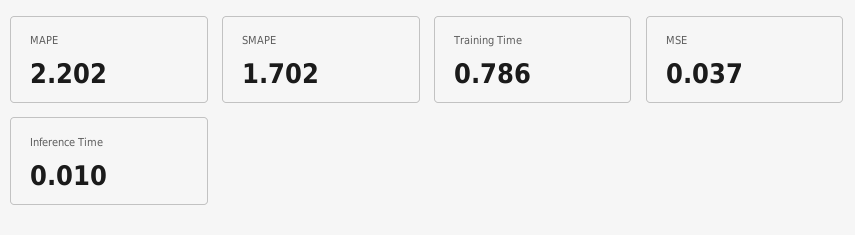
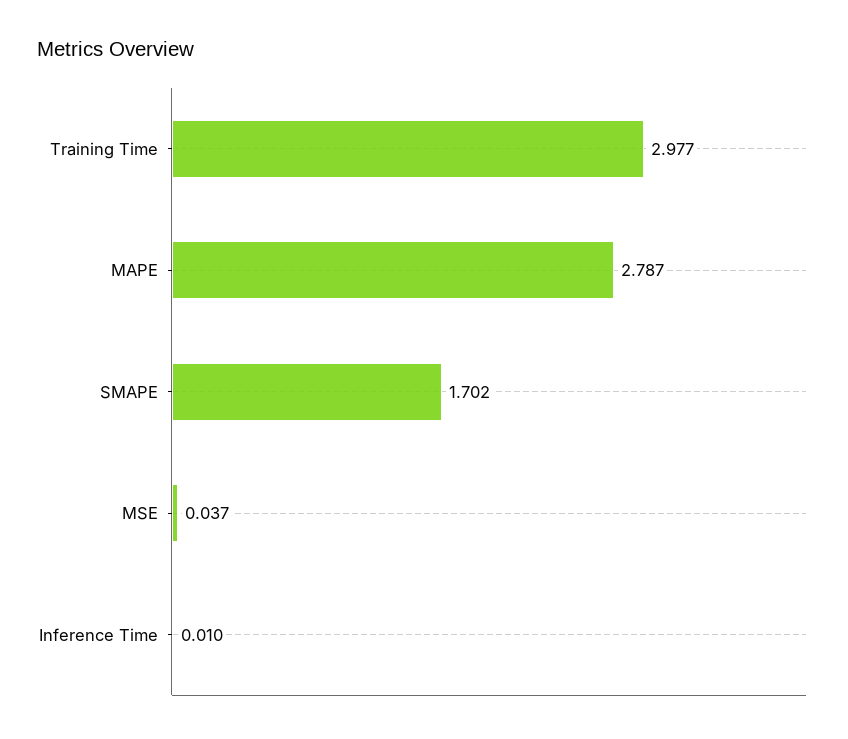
  {
-   "MAPE": 2.202,
+   "MAPE": 2.787,
    "SMAPE": 1.702,
-   "Training Time": 0.786,
+   "Training Time": 2.977,
    "MSE": 0.037,
    "Inference Time": 0.01
  }

